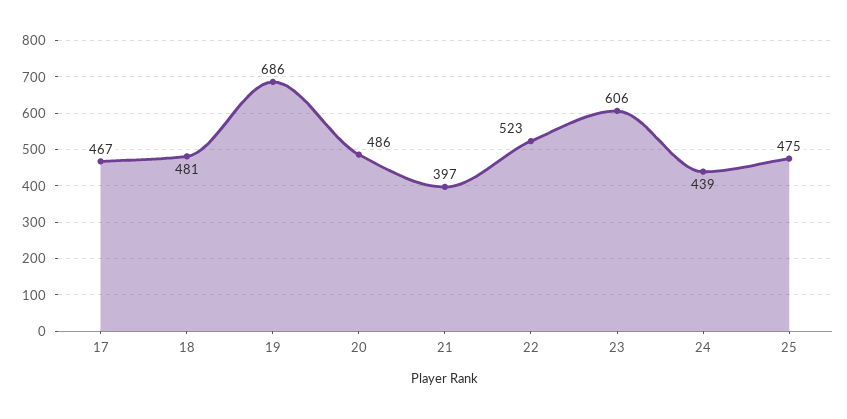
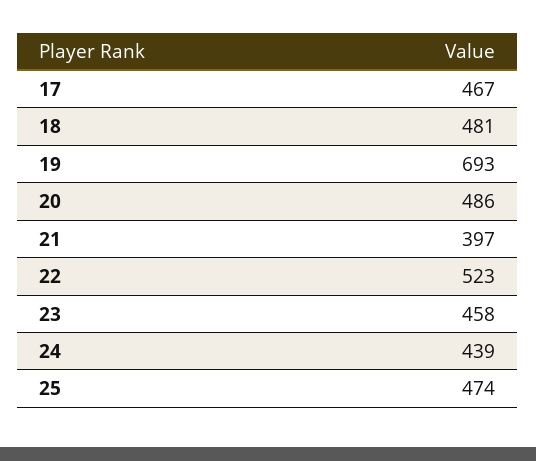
  {
    "17": 467,
    "18": 481,
-   "19": 686,
+   "19": 693,
    "20": 486,
    "21": 397,
    "22": 523,
-   "23": 606,
+   "23": 458,
    "24": 439,
-   "25": 475
+   "25": 474
  }

